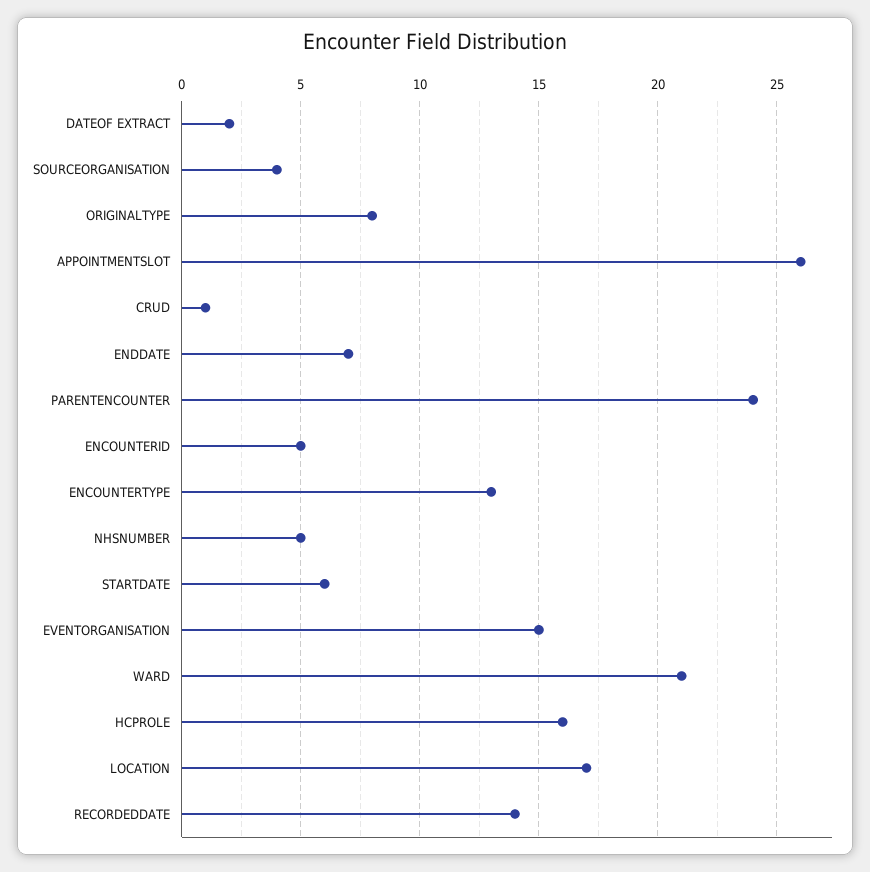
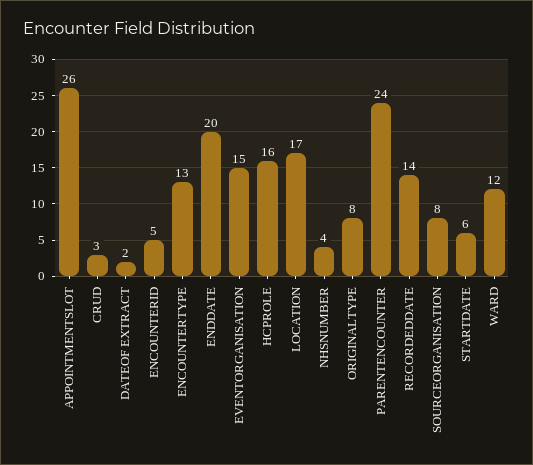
  {
    "DATEOF EXTRACT": 2,
-   "SOURCEORGANISATION": 4,
+   "SOURCEORGANISATION": 8,
    "ORIGINALTYPE": 8,
    "APPOINTMENTSLOT": 26,
-   "CRUD": 1,
+   "CRUD": 3,
-   "ENDDATE": 7,
+   "ENDDATE": 20,
    "PARENTENCOUNTER": 24,
    "ENCOUNTERID": 5,
    "ENCOUNTERTYPE": 13,
-   "NHSNUMBER": 5,
+   "NHSNUMBER": 4,
    "STARTDATE": 6,
    "EVENTORGANISATION": 15,
-   "WARD": 21,
+   "WARD": 12,
    "HCPROLE": 16,
    "LOCATION": 17,
    "RECORDEDDATE": 14
  }

